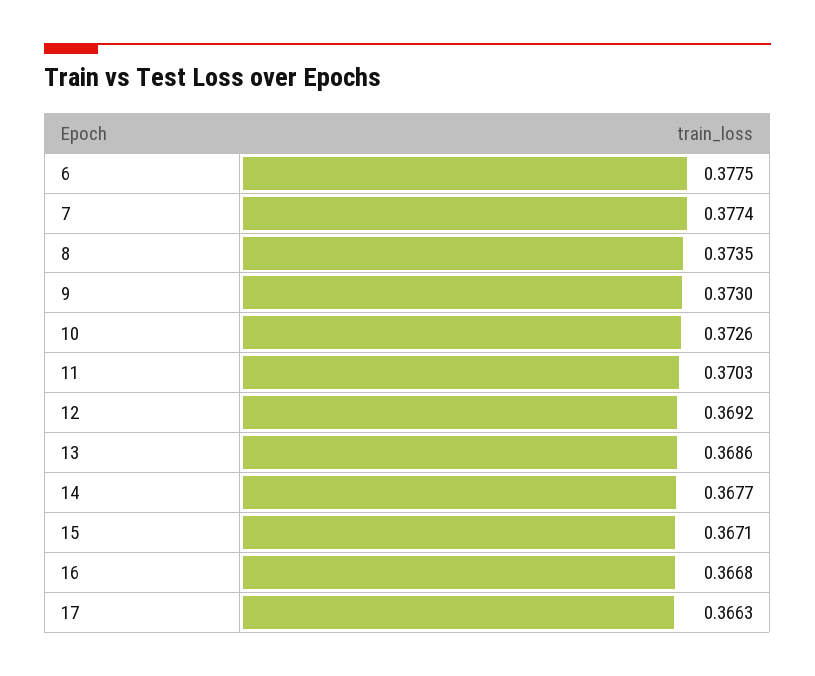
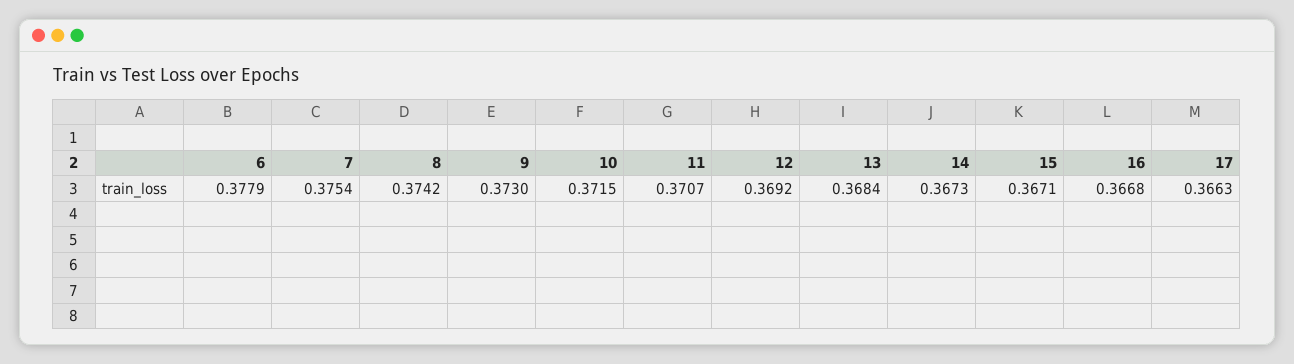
  {
-   "6": 0.3775,
+   "6": 0.3779,
-   "7": 0.3774,
+   "7": 0.3754,
-   "8": 0.3735,
+   "8": 0.3742,
    "9": 0.373,
-   "10": 0.3726,
+   "10": 0.3715,
-   "11": 0.3703,
+   "11": 0.3707,
    "12": 0.3692,
-   "13": 0.3686,
+   "13": 0.3684,
-   "14": 0.3677,
+   "14": 0.3673,
    "15": 0.3671,
    "16": 0.3668,
    "17": 0.3663
  }

